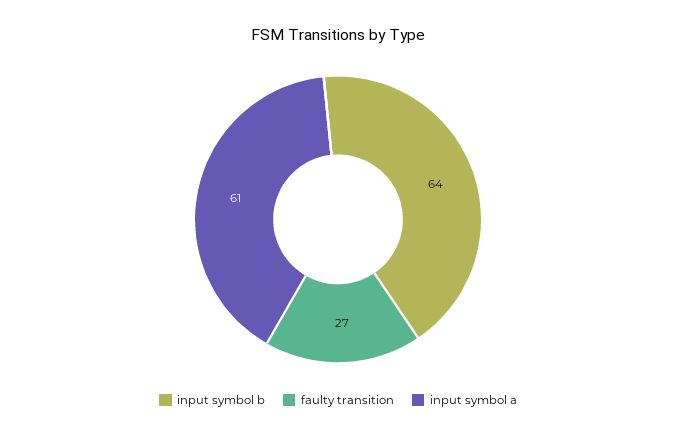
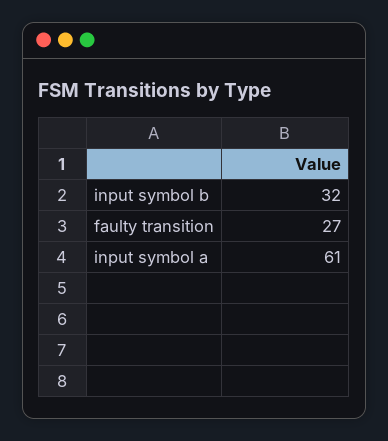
  {
-   "input symbol b": 64,
+   "input symbol b": 32,
    "faulty transition": 27,
    "input symbol a": 61
  }

